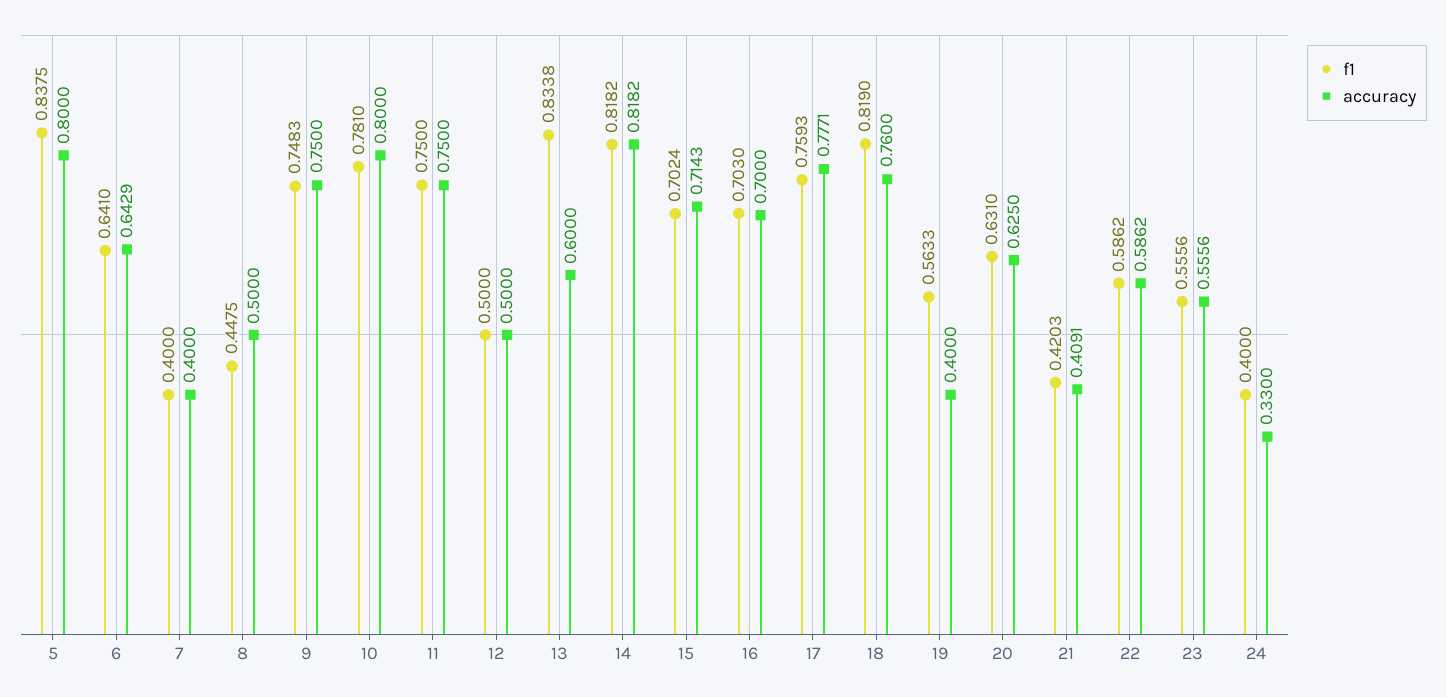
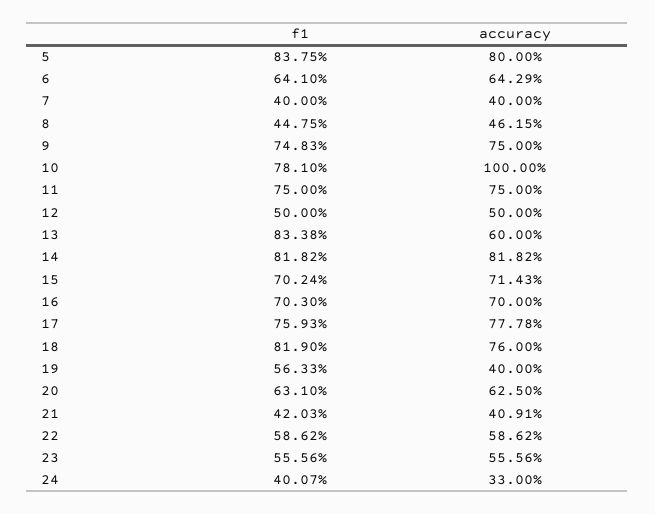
  {
    "f1": {
      "5": 0.8375,
      "6": 0.641,
      "7": 0.4,
      "8": 0.4475,
      "9": 0.7483,
      "10": 0.781,
      "11": 0.75,
      "12": 0.5,
      "13": 0.8338,
      "14": 0.8182,
      "15": 0.7024,
      "16": 0.703,
      "17": 0.7593,
      "18": 0.819,
      "19": 0.5633,
      "20": 0.631,
      "21": 0.4203,
      "22": 0.5862,
      "23": 0.5556,
-     "24": 0.4
+     "24": 0.4007
    },
    "accuracy": {
      "5": 0.8,
      "6": 0.6429,
      "7": 0.4,
-     "8": 0.5,
+     "8": 0.4615,
      "9": 0.75,
-     "10": 0.8,
+     "10": 1,
      "11": 0.75,
      "12": 0.5,
      "13": 0.6,
      "14": 0.8182,
      "15": 0.7143,
      "16": 0.7,
-     "17": 0.7771,
+     "17": 0.7778,
      "18": 0.76,
      "19": 0.4,
      "20": 0.625,
      "21": 0.4091,
      "22": 0.5862,
      "23": 0.5556,
      "24": 0.33
    }
  }

